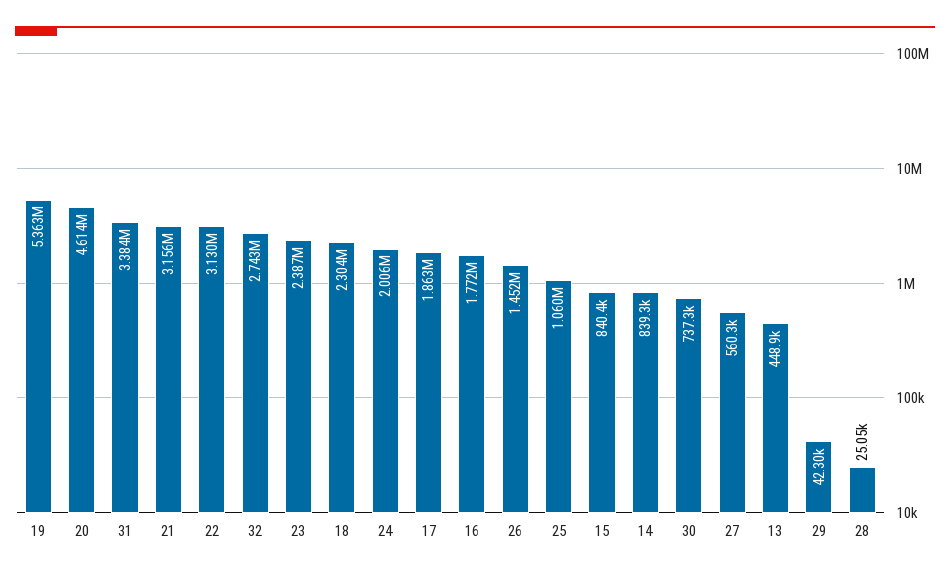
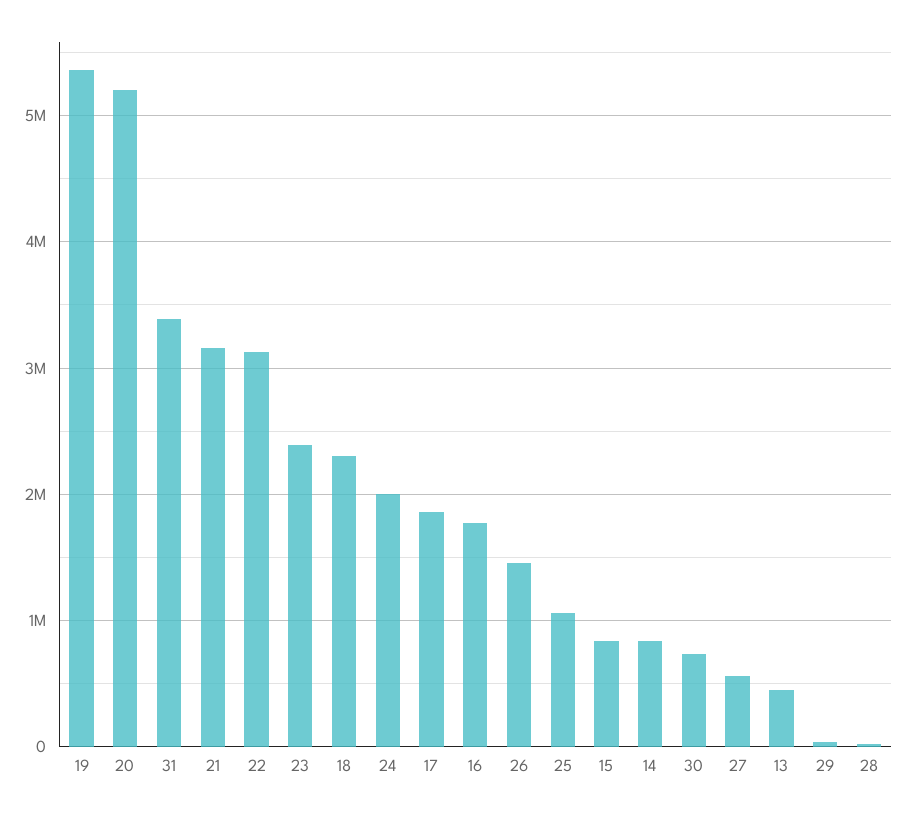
  {
    "19": 5363000,
-   "20": 4614000,
+   "20": 5200000,
    "31": 3384000,
    "21": 3156000,
    "22": 3130000,
-   "32": 2743000,
    "23": 2387000,
    "18": 2304000,
    "24": 2006000,
    "17": 1863000,
    "16": 1772000,
    "26": 1452000,
    "25": 1060000,
    "15": 840400,
    "14": 839300,
    "30": 737300,
    "27": 560300,
    "13": 448900,
    "29": 42300,
    "28": 25050
  }

